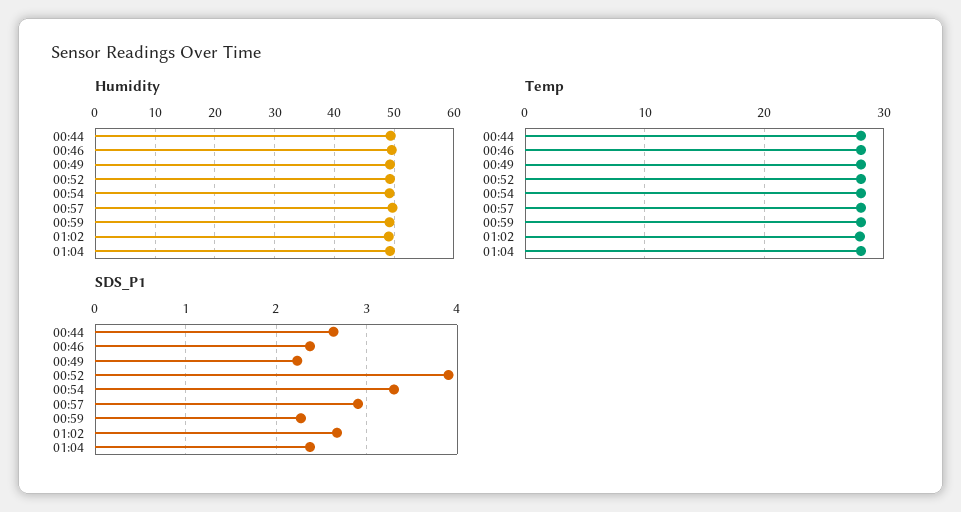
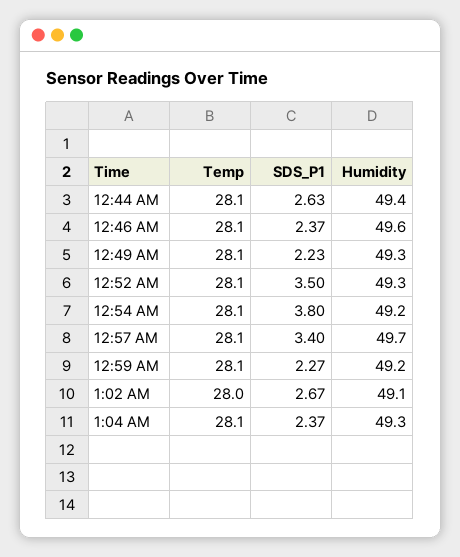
  {
    "Humidity": {
      "00:44": 49.4,
      "00:46": 49.6,
      "00:49": 49.3,
      "00:52": 49.3,
      "00:54": 49.2,
      "00:57": 49.7,
      "00:59": 49.2,
      "01:02": 49.1,
      "01:04": 49.3
    },
    "Temp": {
      "00:44": 28.1,
      "00:46": 28.1,
      "00:49": 28.1,
      "00:52": 28.1,
      "00:54": 28.1,
      "00:57": 28.1,
      "00:59": 28.1,
      "01:02": 28,
      "01:04": 28.1
    },
    "SDS_P1": {
      "00:44": 2.63,
      "00:46": 2.37,
      "00:49": 2.23,
-     "00:52": 3.9,
+     "00:52": 3.5,
-     "00:54": 3.3,
+     "00:54": 3.8,
-     "00:57": 2.9,
+     "00:57": 3.4,
      "00:59": 2.27,
      "01:02": 2.67,
      "01:04": 2.37
    }
  }

